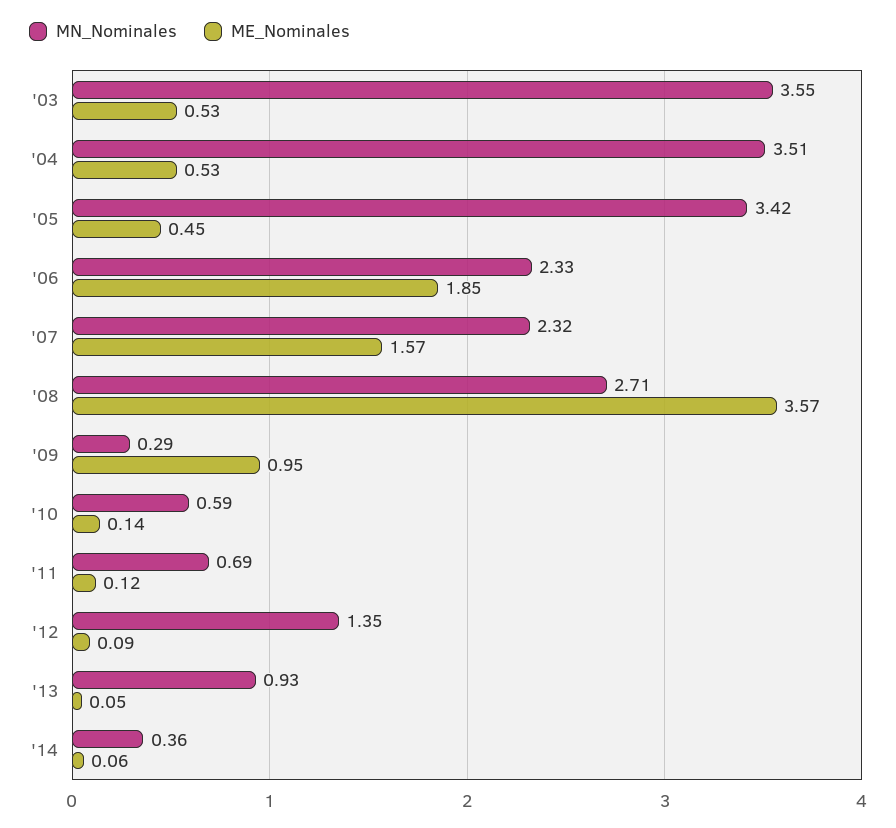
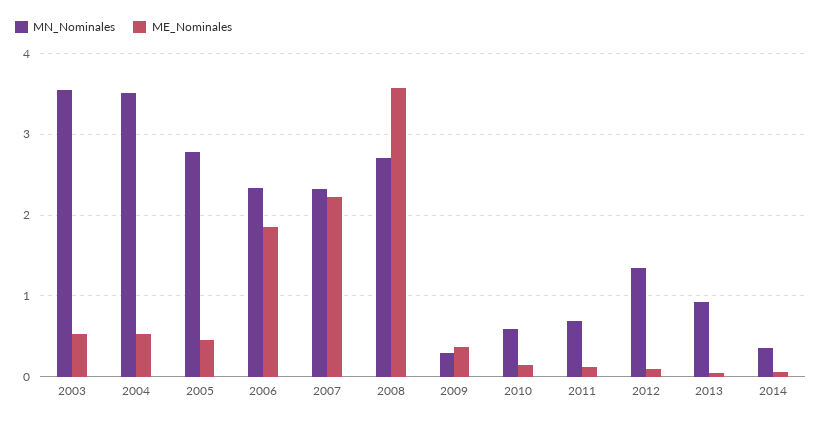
  {
    "MN_Nominales": {
      "'03": 3.55,
      "'04": 3.51,
-     "'05": 3.42,
+     "'05": 2.8,
      "'06": 2.33,
      "'07": 2.32,
      "'08": 2.71,
      "'09": 0.29,
      "'10": 0.59,
      "'11": 0.69,
      "'12": 1.35,
      "'13": 0.93,
      "'14": 0.36
    },
    "ME_Nominales": {
      "'03": 0.53,
      "'04": 0.53,
      "'05": 0.45,
      "'06": 1.85,
-     "'07": 1.57,
+     "'07": 2.2,
      "'08": 3.57,
-     "'09": 0.95,
+     "'09": 0.4,
      "'10": 0.14,
      "'11": 0.12,
      "'12": 0.09,
      "'13": 0.05,
      "'14": 0.06
    }
  }

